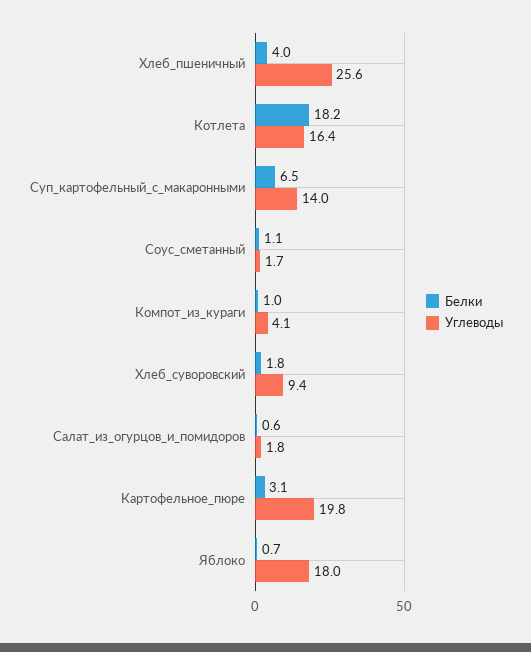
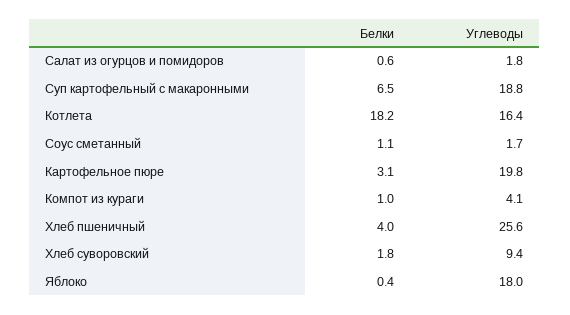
  {
    "Белки": {
      "Хлеб_пшеничный": 4,
      "Котлета": 18.2,
      "Суп_картофельный_с_макаронными": 6.5,
      "Соус_сметанный": 1.1,
      "Компот_из_кураги": 1,
      "Хлеб_суворовский": 1.8,
      "Салат_из_огурцов_и_помидоров": 0.6,
      "Картофельное_пюре": 3.1,
-     "Яблоко": 0.7
+     "Яблоко": 0.4
    },
    "Углеводы": {
      "Хлеб_пшеничный": 25.6,
      "Котлета": 16.4,
-     "Суп_картофельный_с_макаронными": 14,
+     "Суп_картофельный_с_макаронными": 18.8,
      "Соус_сметанный": 1.7,
      "Компот_из_кураги": 4.1,
      "Хлеб_суворовский": 9.4,
      "Салат_из_огурцов_и_помидоров": 1.8,
      "Картофельное_пюре": 19.8,
      "Яблоко": 18
    }
  }

